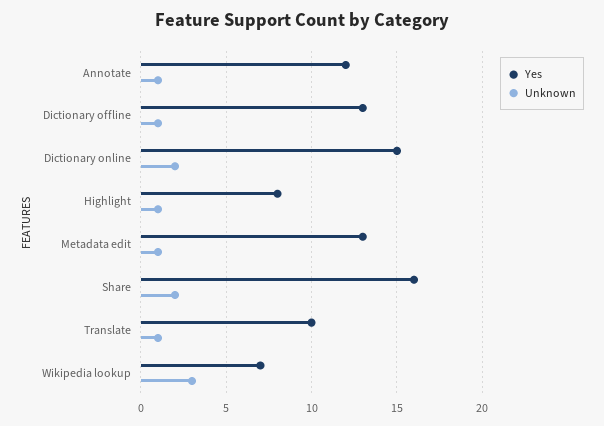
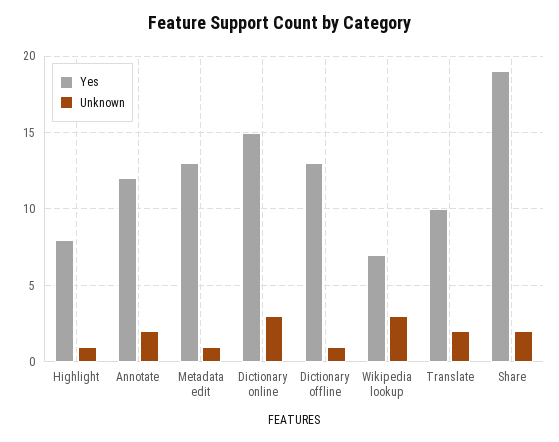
  {
    "Yes": {
      "Annotate": 12,
      "Dictionary offline": 13,
      "Dictionary online": 15,
      "Highlight": 8,
      "Metadata edit": 13,
-     "Share": 16,
+     "Share": 19,
      "Translate": 10,
      "Wikipedia lookup": 7
    },
    "Unknown": {
-     "Annotate": 1,
+     "Annotate": 2,
      "Dictionary offline": 1,
-     "Dictionary online": 2,
+     "Dictionary online": 3,
      "Highlight": 1,
      "Metadata edit": 1,
      "Share": 2,
-     "Translate": 1,
+     "Translate": 2,
      "Wikipedia lookup": 3
    }
  }

